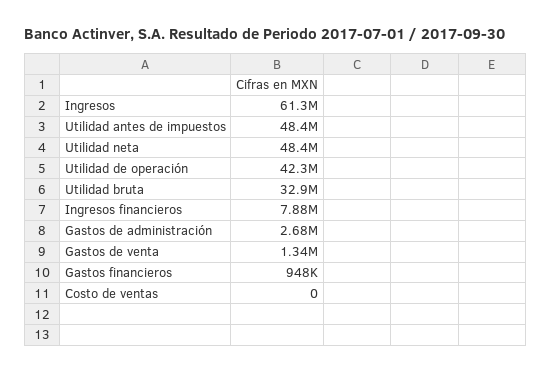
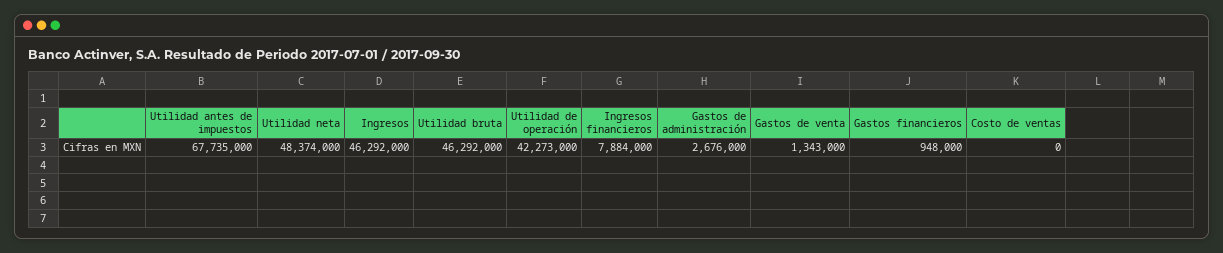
  {
-   "Ingresos": 61300000,
+   "Ingresos": 46292000,
-   "Utilidad antes de impuestos": 48400000,
+   "Utilidad antes de impuestos": 67735000,
    "Utilidad neta": 48374000,
    "Utilidad de operación": 42273000,
-   "Utilidad bruta": 32900000,
+   "Utilidad bruta": 46292000,
    "Ingresos financieros": 7884000,
    "Gastos de administración": 2676000,
    "Gastos de venta": 1343000,
    "Gastos financieros": 948000,
    "Costo de ventas": 0
  }

